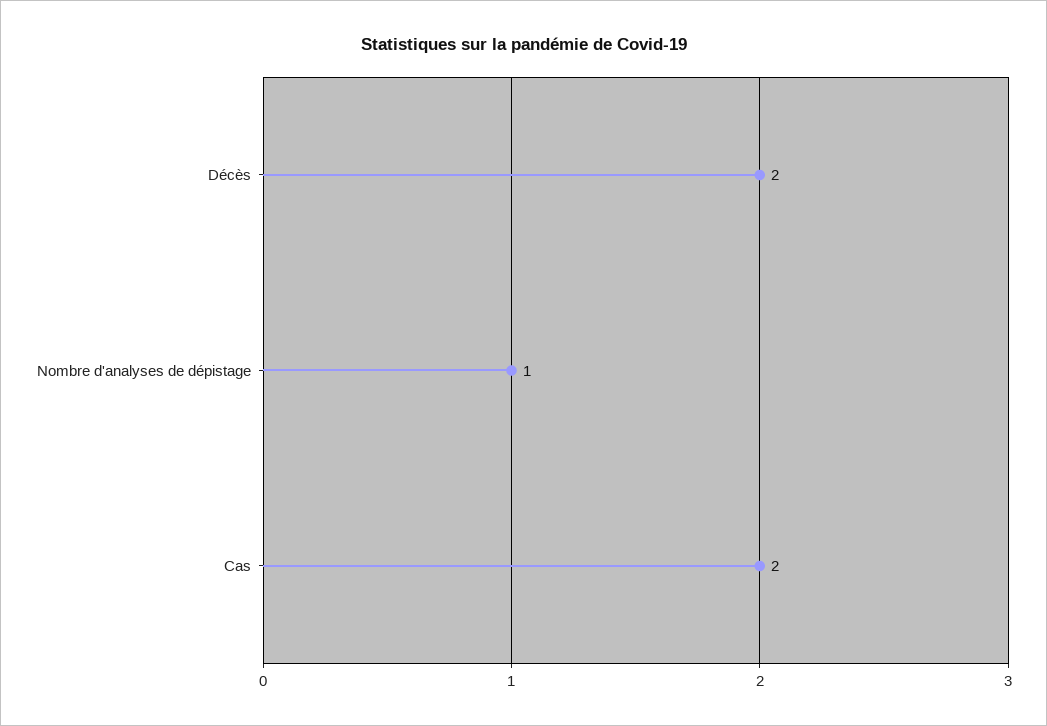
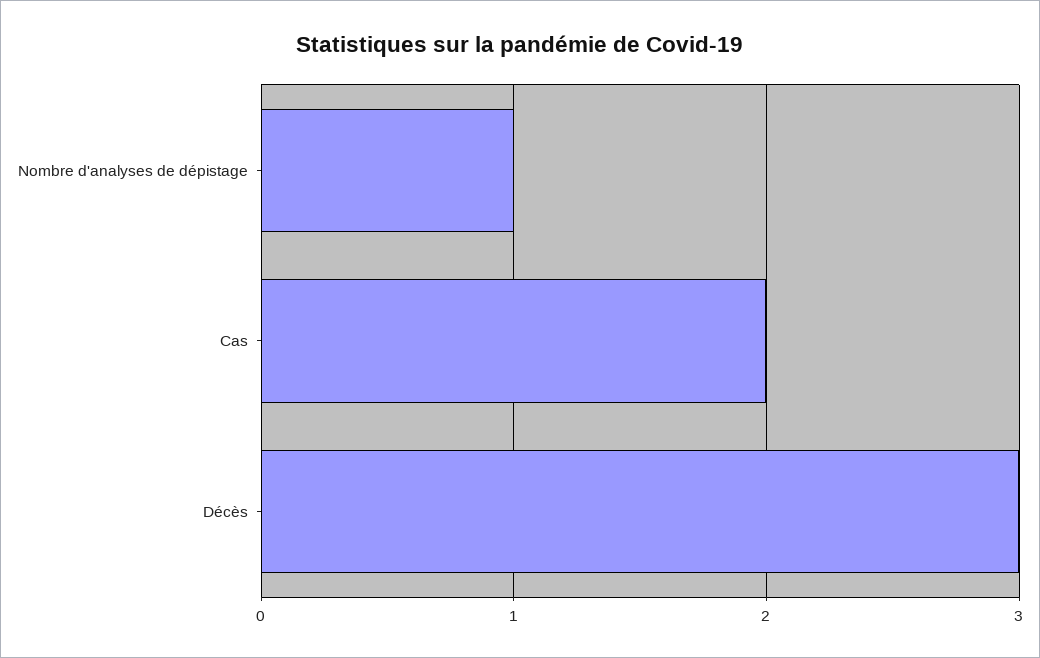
  {
-   "Décès": 2,
+   "Décès": 3,
    "Nombre d'analyses de dépistage": 1,
    "Cas": 2
  }

